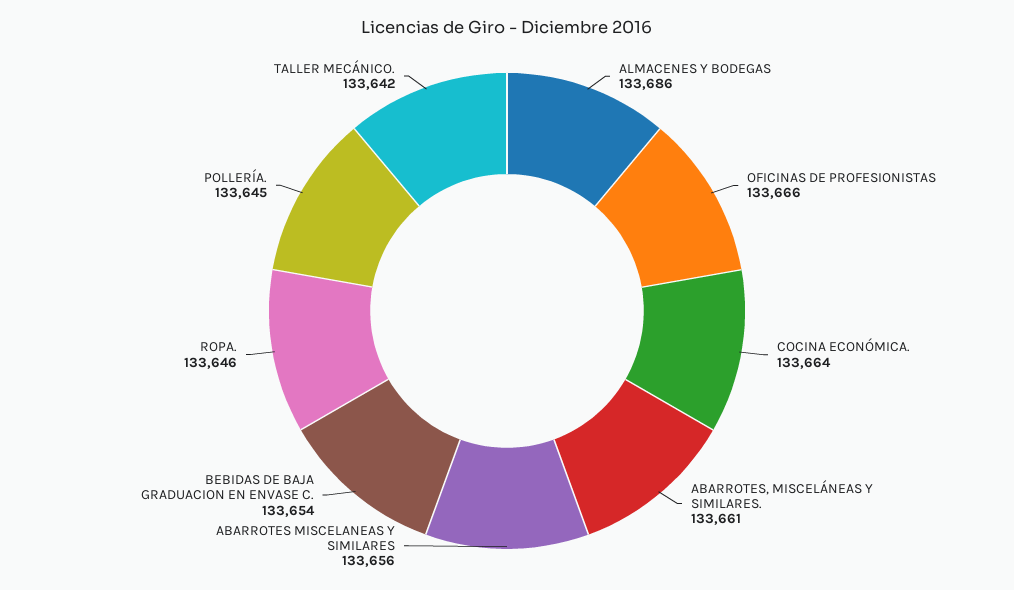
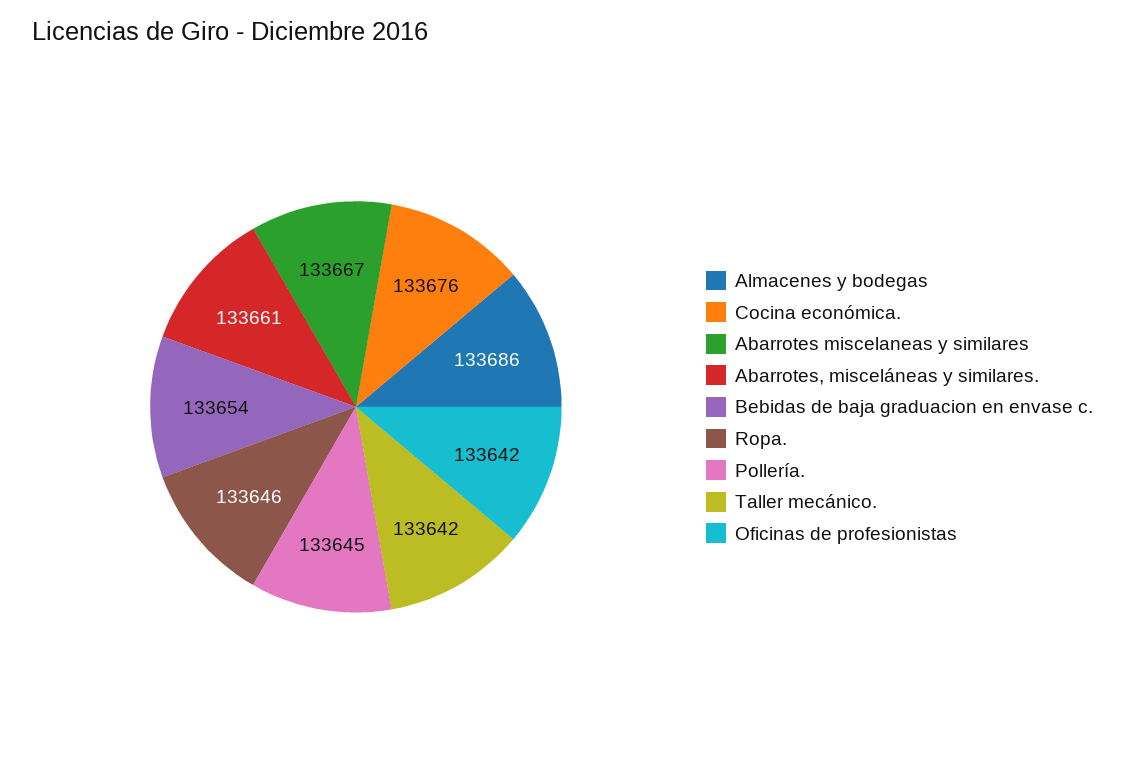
  {
    "ALMACENES Y BODEGAS": 133686,
-   "OFICINAS DE PROFESIONISTAS": 133666,
+   "OFICINAS DE PROFESIONISTAS": 133642,
-   "COCINA ECONÓMICA.": 133664,
+   "COCINA ECONÓMICA.": 133676,
    "ABARROTES, MISCELÁNEAS Y SIMILARES.": 133661,
-   "ABARROTES MISCELANEAS Y SIMILARES": 133656,
+   "ABARROTES MISCELANEAS Y SIMILARES": 133667,
    "BEBIDAS DE BAJA GRADUACION EN ENVASE C.": 133654,
    "ROPA.": 133646,
    "POLLERÍA.": 133645,
    "TALLER MECÁNICO.": 133642
  }

